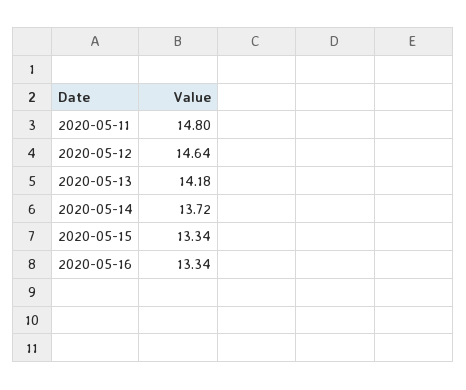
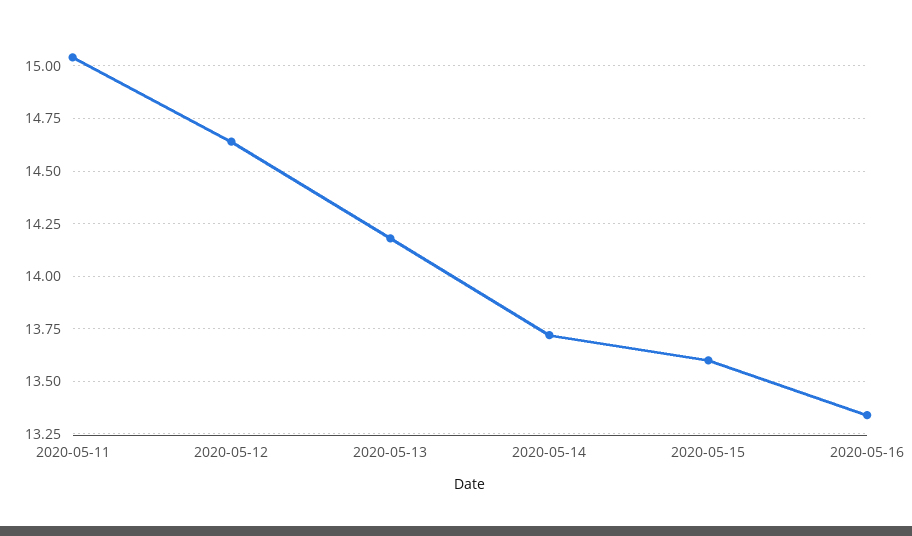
  {
-   "2020-05-11": 14.8,
+   "2020-05-11": 15.05,
    "2020-05-12": 14.64,
    "2020-05-13": 14.18,
    "2020-05-14": 13.72,
-   "2020-05-15": 13.34,
+   "2020-05-15": 13.6,
    "2020-05-16": 13.34
  }

